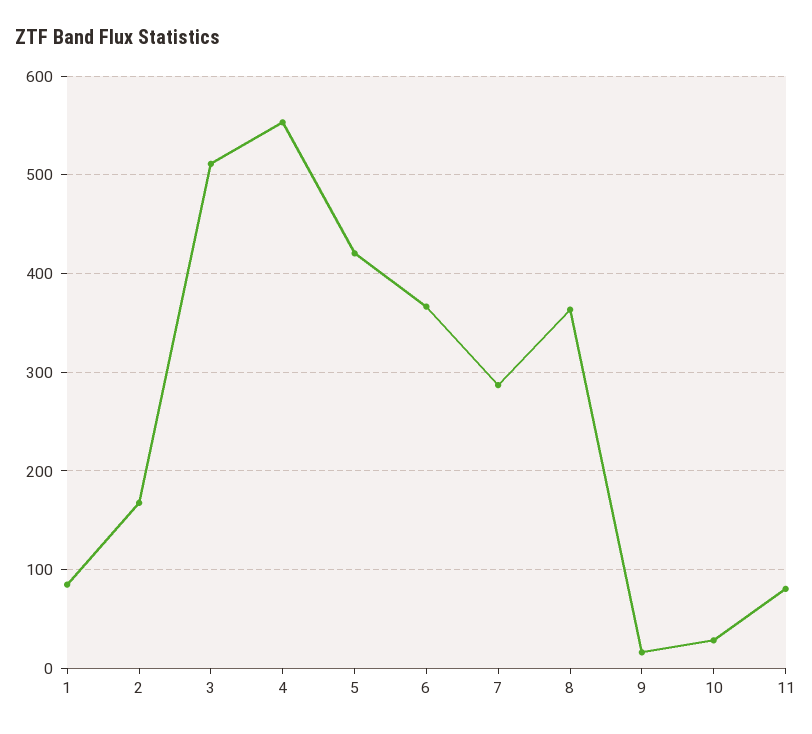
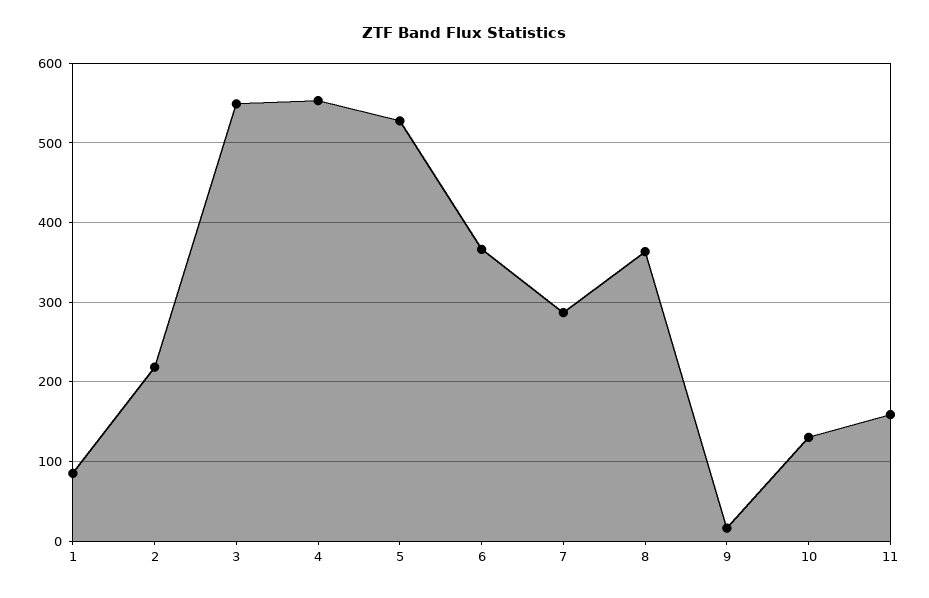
  {
    "1": 80,
-   "2": 170,
+   "2": 220,
-   "3": 510,
+   "3": 550,
    "4": 550,
-   "5": 420,
+   "5": 530,
    "6": 370,
    "7": 290,
    "8": 360,
    "9": 20,
-   "10": 30,
+   "10": 130,
-   "11": 80
+   "11": 160
  }

